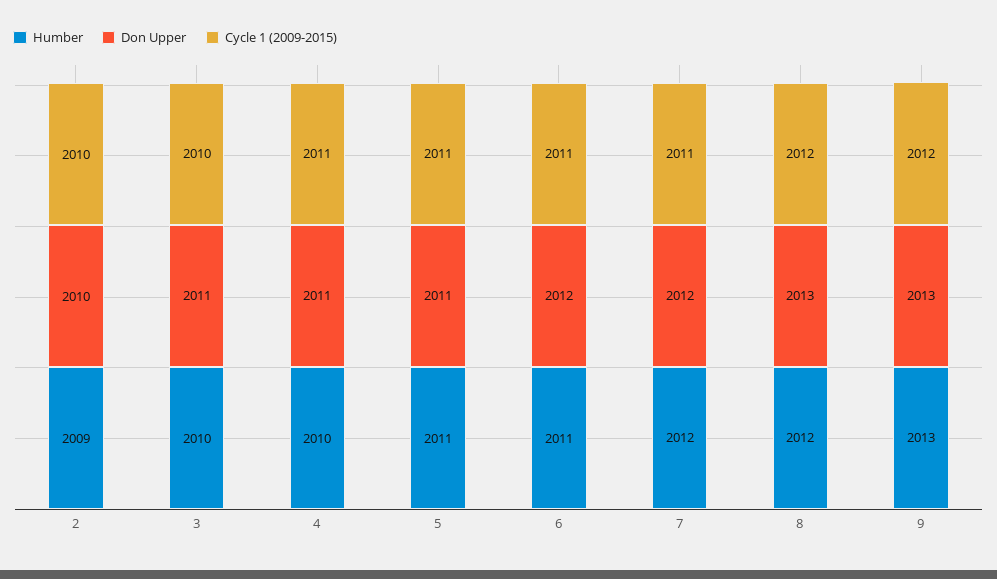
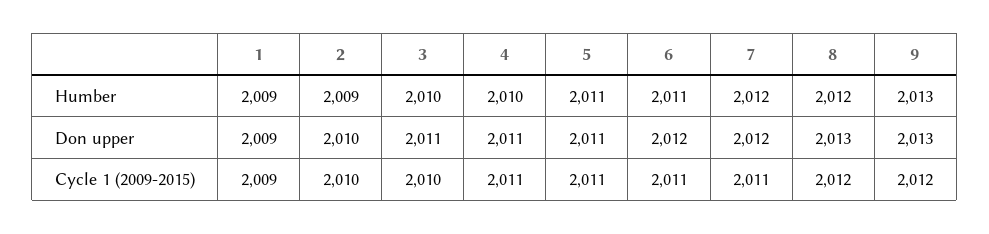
  {
    "Humber": {
      "2": 2009,
      "3": 2010,
      "4": 2010,
      "5": 2011,
      "6": 2011,
      "7": 2012,
      "8": 2012,
-     "9": 2013
+     "9": 2013,
+     "1": 2009
    },
    "Don Upper": {
      "2": 2010,
      "3": 2011,
      "4": 2011,
      "5": 2011,
      "6": 2012,
      "7": 2012,
      "8": 2013,
-     "9": 2013
+     "9": 2013,
+     "1": 2009
    },
    "Cycle 1 (2009-2015)": {
      "2": 2010,
      "3": 2010,
      "4": 2011,
      "5": 2011,
      "6": 2011,
      "7": 2011,
      "8": 2012,
-     "9": 2012
+     "9": 2012,
+     "1": 2009
    }
  }

